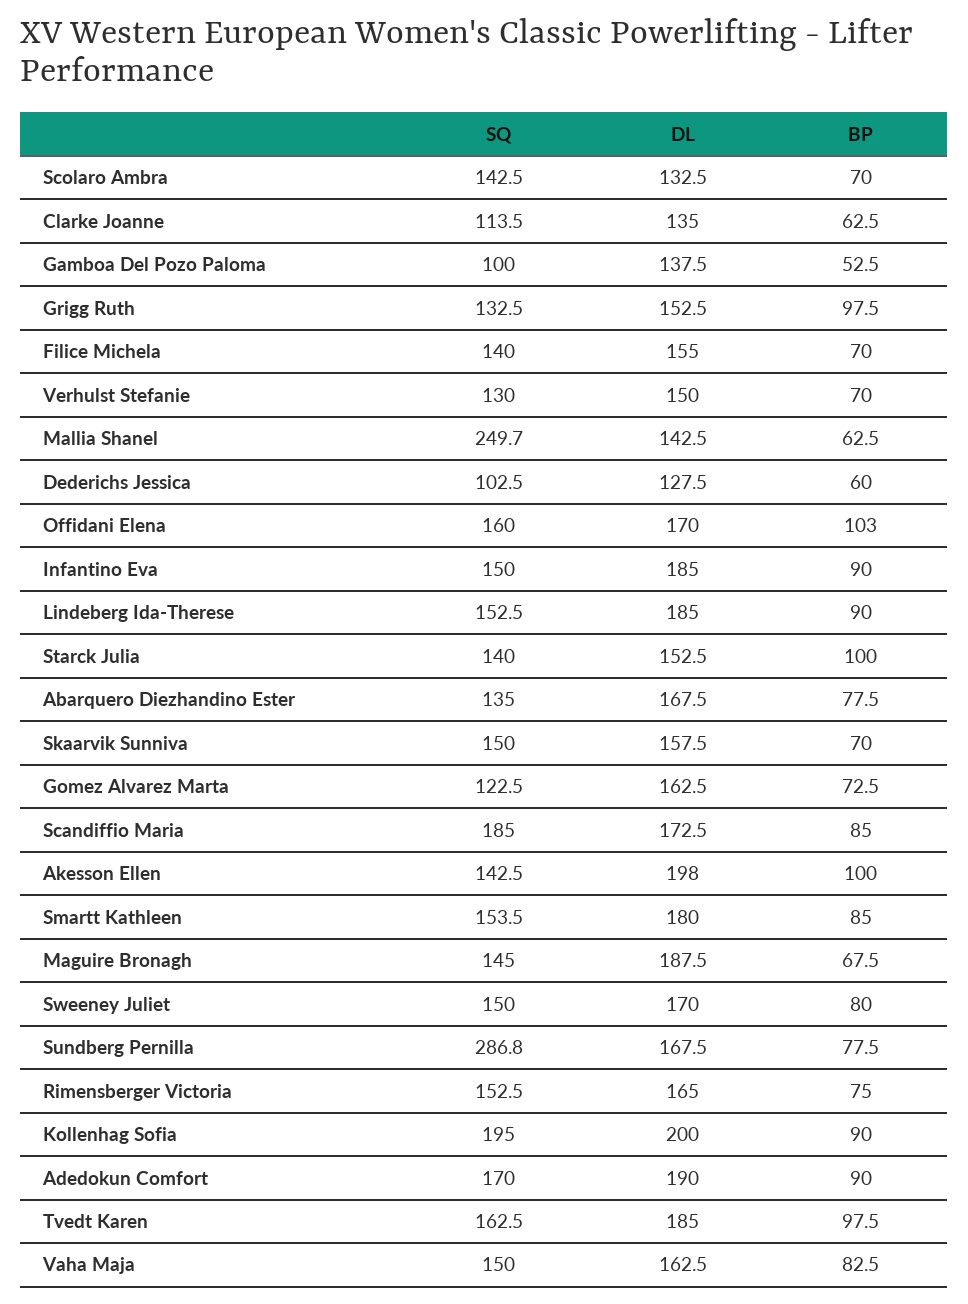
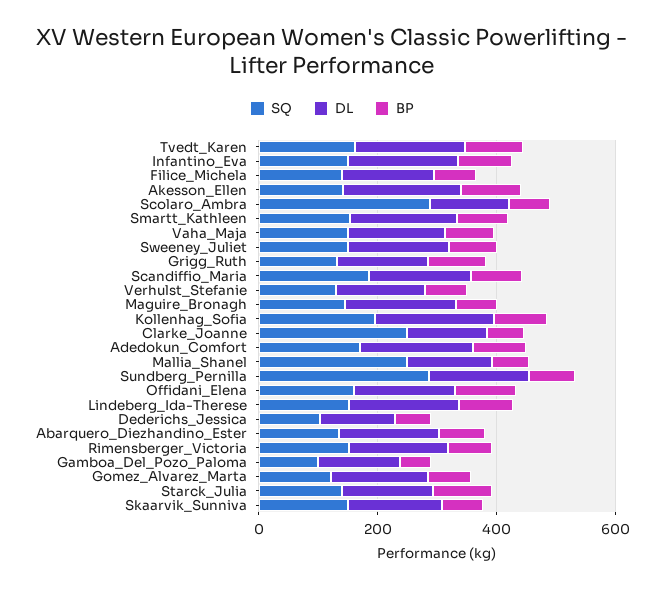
  {
    "SQ": {
-     "Scolaro Ambra": 142.5,
+     "Scolaro Ambra": 300,
-     "Clarke Joanne": 113.5,
+     "Clarke Joanne": 250,
      "Gamboa Del Pozo Paloma": 100,
      "Grigg Ruth": 132.5,
      "Filice Michela": 140,
      "Verhulst Stefanie": 130,
      "Mallia Shanel": 249.7,
      "Dederichs Jessica": 102.5,
      "Offidani Elena": 160,
      "Infantino Eva": 150,
      "Lindeberg Ida-Therese": 152.5,
      "Starck Julia": 140,
      "Abarquero Diezhandino Ester": 135,
      "Skaarvik Sunniva": 150,
      "Gomez Alvarez Marta": 122.5,
      "Scandiffio Maria": 185,
      "Akesson Ellen": 142.5,
      "Smartt Kathleen": 153.5,
      "Maguire Bronagh": 145,
      "Sweeney Juliet": 150,
      "Sundberg Pernilla": 286.8,
      "Rimensberger Victoria": 152.5,
      "Kollenhag Sofia": 195,
      "Adedokun Comfort": 170,
      "Tvedt Karen": 162.5,
      "Vaha Maja": 150
    },
    "DL": {
      "Scolaro Ambra": 132.5,
      "Clarke Joanne": 135,
      "Gamboa Del Pozo Paloma": 137.5,
      "Grigg Ruth": 152.5,
      "Filice Michela": 155,
      "Verhulst Stefanie": 150,
      "Mallia Shanel": 142.5,
      "Dederichs Jessica": 127.5,
      "Offidani Elena": 170,
      "Infantino Eva": 185,
      "Lindeberg Ida-Therese": 185,
      "Starck Julia": 152.5,
      "Abarquero Diezhandino Ester": 167.5,
      "Skaarvik Sunniva": 157.5,
      "Gomez Alvarez Marta": 162.5,
      "Scandiffio Maria": 172.5,
      "Akesson Ellen": 198,
      "Smartt Kathleen": 180,
      "Maguire Bronagh": 187.5,
      "Sweeney Juliet": 170,
      "Sundberg Pernilla": 167.5,
      "Rimensberger Victoria": 165,
      "Kollenhag Sofia": 200,
      "Adedokun Comfort": 190,
      "Tvedt Karen": 185,
      "Vaha Maja": 162.5
    },
    "BP": {
      "Scolaro Ambra": 70,
      "Clarke Joanne": 62.5,
      "Gamboa Del Pozo Paloma": 52.5,
      "Grigg Ruth": 97.5,
      "Filice Michela": 70,
      "Verhulst Stefanie": 70,
      "Mallia Shanel": 62.5,
      "Dederichs Jessica": 60,
      "Offidani Elena": 103,
      "Infantino Eva": 90,
      "Lindeberg Ida-Therese": 90,
      "Starck Julia": 100,
      "Abarquero Diezhandino Ester": 77.5,
      "Skaarvik Sunniva": 70,
      "Gomez Alvarez Marta": 72.5,
      "Scandiffio Maria": 85,
      "Akesson Ellen": 100,
      "Smartt Kathleen": 85,
      "Maguire Bronagh": 67.5,
      "Sweeney Juliet": 80,
      "Sundberg Pernilla": 77.5,
      "Rimensberger Victoria": 75,
      "Kollenhag Sofia": 90,
      "Adedokun Comfort": 90,
      "Tvedt Karen": 97.5,
      "Vaha Maja": 82.5
    }
  }

